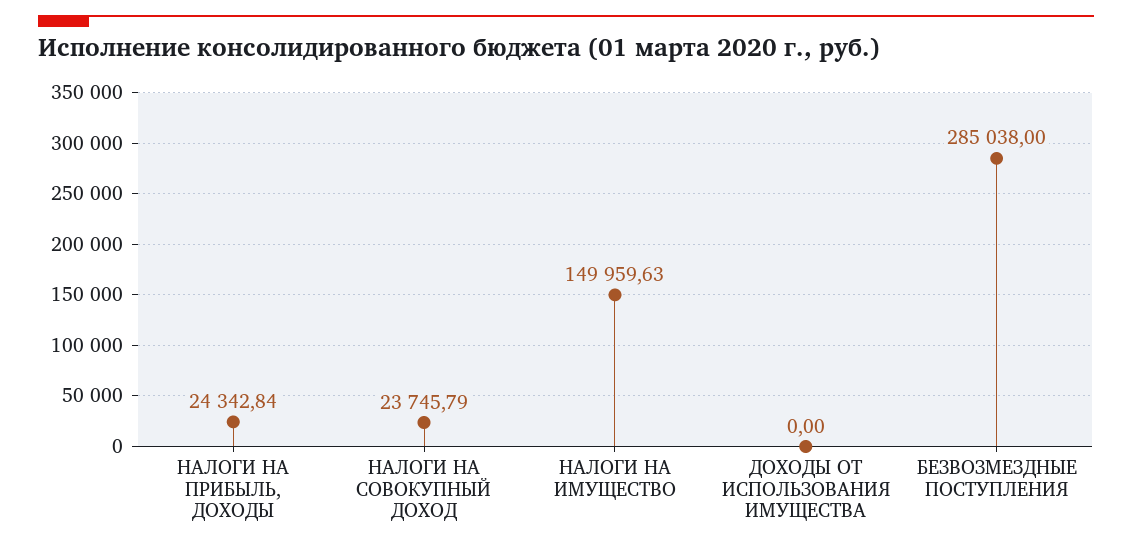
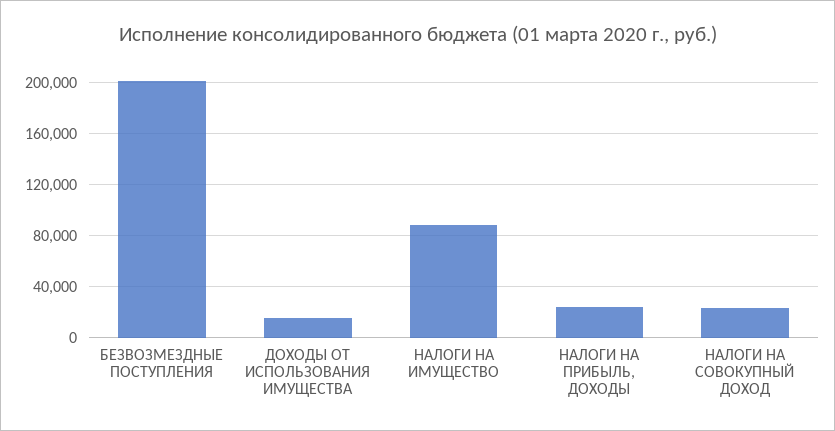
  {
    "НАЛОГИ НА ПРИБЫЛЬ, ДОХОДЫ": 24342.84,
    "НАЛОГИ НА СОВОКУПНЫЙ ДОХОД": 23745.79,
-   "НАЛОГИ НА ИМУЩЕСТВО": 149959.63,
+   "НАЛОГИ НА ИМУЩЕСТВО": 90000,
-   "ДОХОДЫ ОТ ИСПОЛЬЗОВАНИЯ ИМУЩЕСТВА": 0,
+   "ДОХОДЫ ОТ ИСПОЛЬЗОВАНИЯ ИМУЩЕСТВА": 15000,
-   "БЕЗВОЗМЕЗДНЫЕ ПОСТУПЛЕНИЯ": 285038
+   "БЕЗВОЗМЕЗДНЫЕ ПОСТУПЛЕНИЯ": 200000
  }

